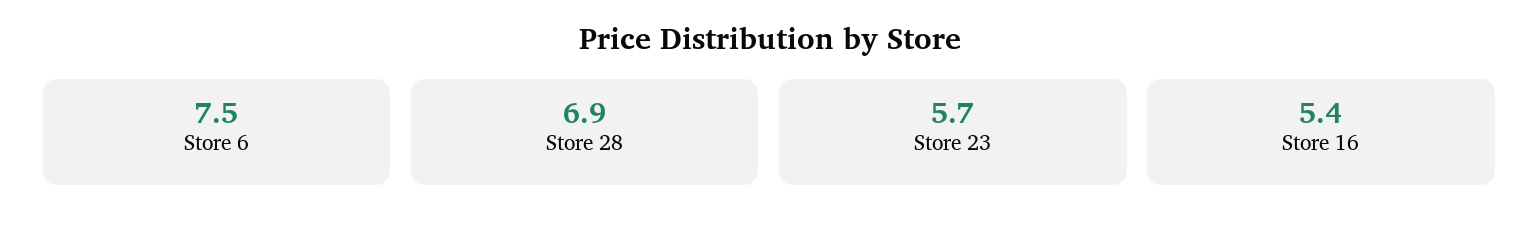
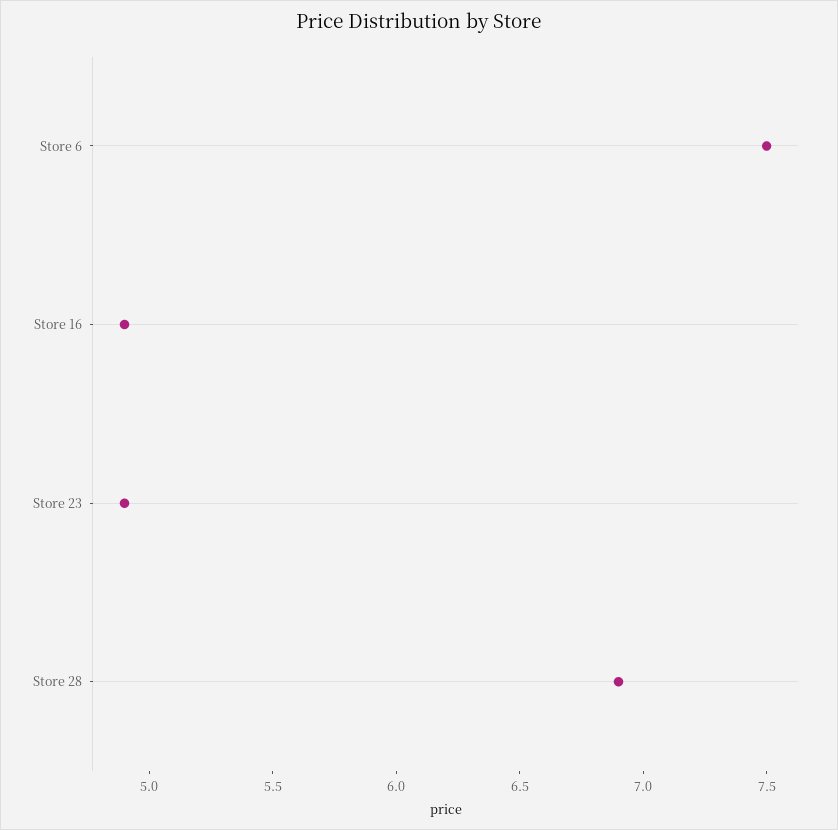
  {
    "Store 6": 7.5,
    "Store 28": 6.9,
-   "Store 23": 5.7,
+   "Store 23": 4.9,
-   "Store 16": 5.4
+   "Store 16": 4.9
  }

